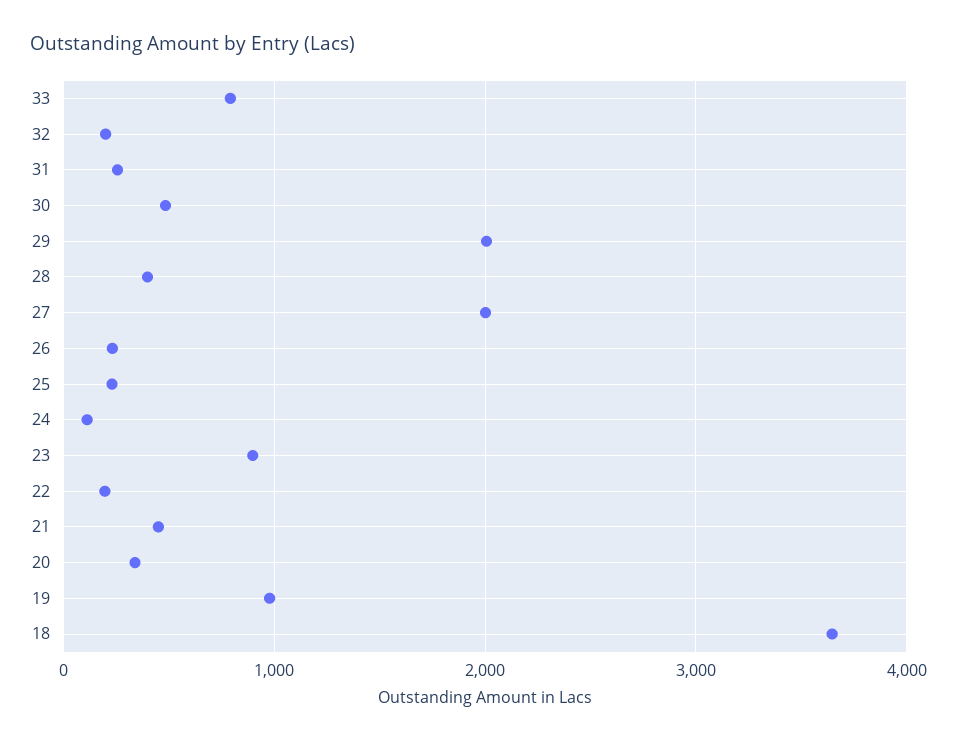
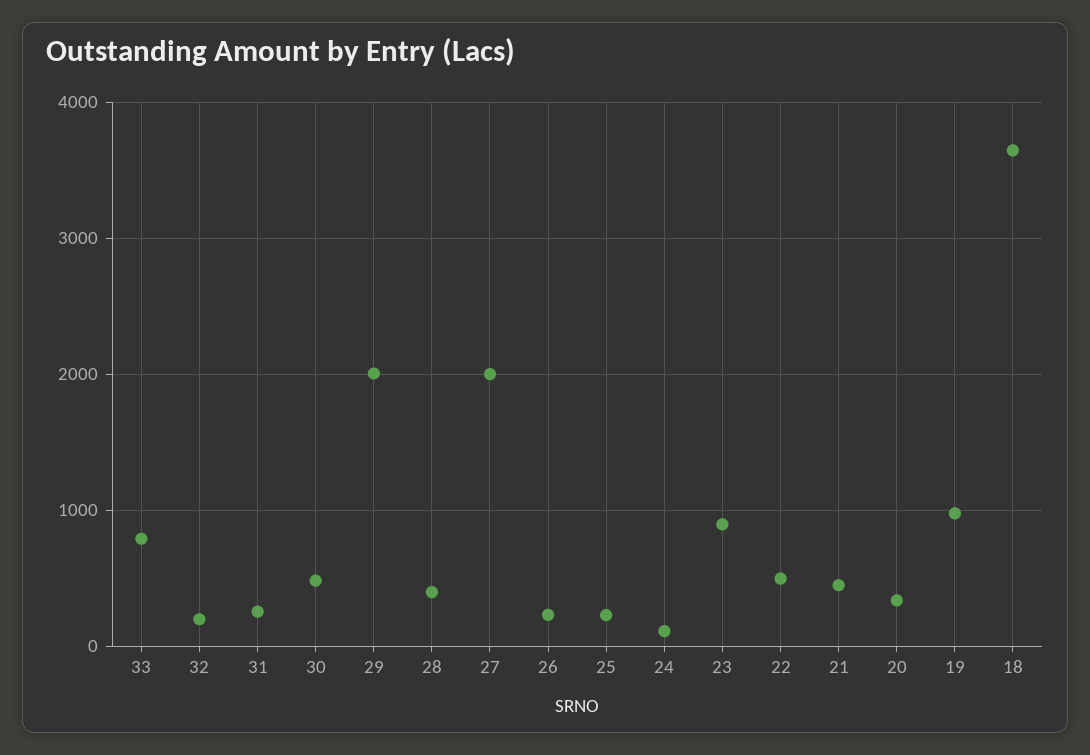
  {
    "33": 800,
    "32": 200,
    "31": 300,
    "30": 500,
    "29": 2000,
    "28": 400,
    "27": 2000,
    "26": 200,
    "25": 200,
    "24": 100,
    "23": 900,
-   "22": 200,
+   "22": 500,
    "21": 500,
    "20": 300,
    "19": 1000,
    "18": 3600
  }

